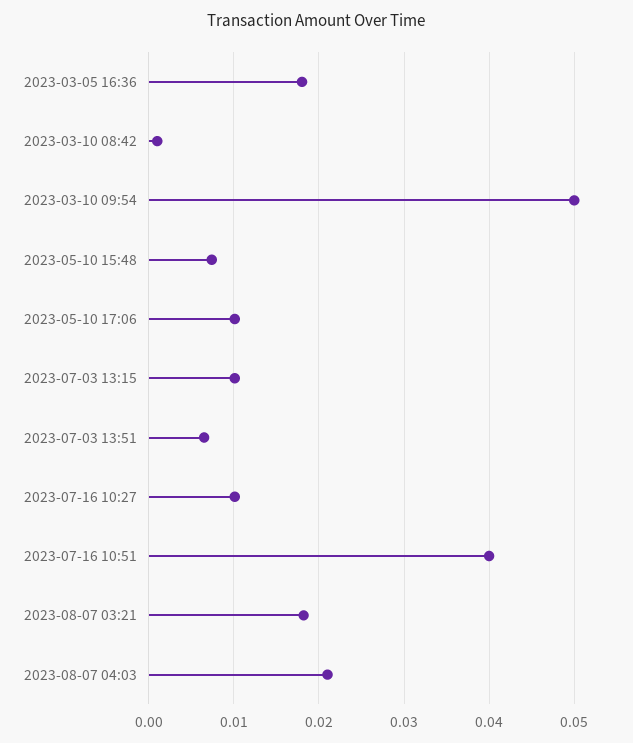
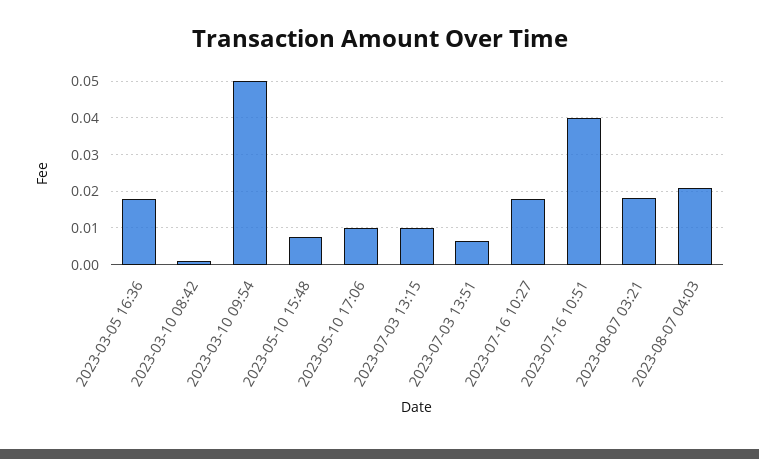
  {
    "2023-03-05 16:36": 0.018,
    "2023-03-10 08:42": 0.001,
    "2023-03-10 09:54": 0.05,
    "2023-05-10 15:48": 0.007,
    "2023-05-10 17:06": 0.01,
    "2023-07-03 13:15": 0.01,
    "2023-07-03 13:51": 0.007,
-   "2023-07-16 10:27": 0.01,
+   "2023-07-16 10:27": 0.018,
    "2023-07-16 10:51": 0.04,
    "2023-08-07 03:21": 0.018,
    "2023-08-07 04:03": 0.021
  }

